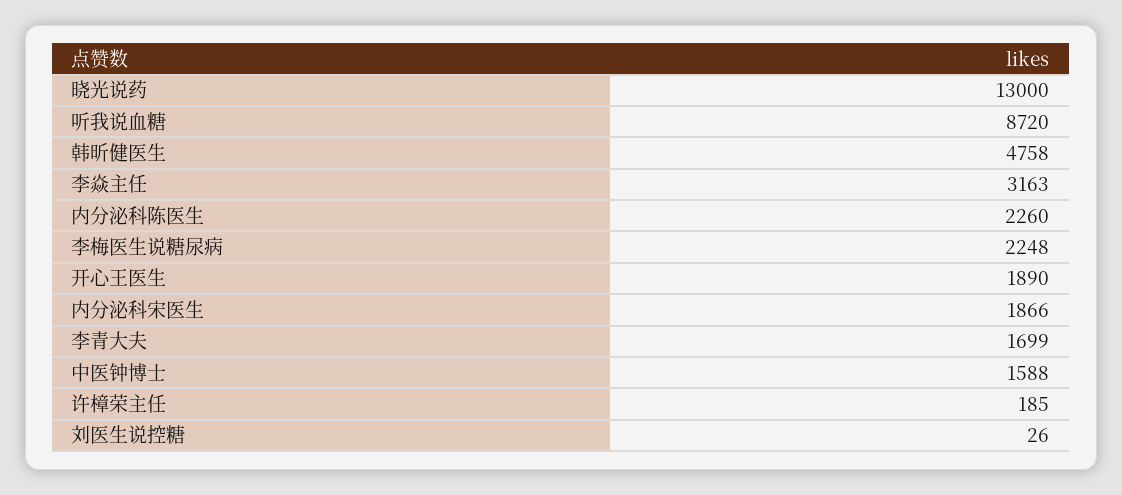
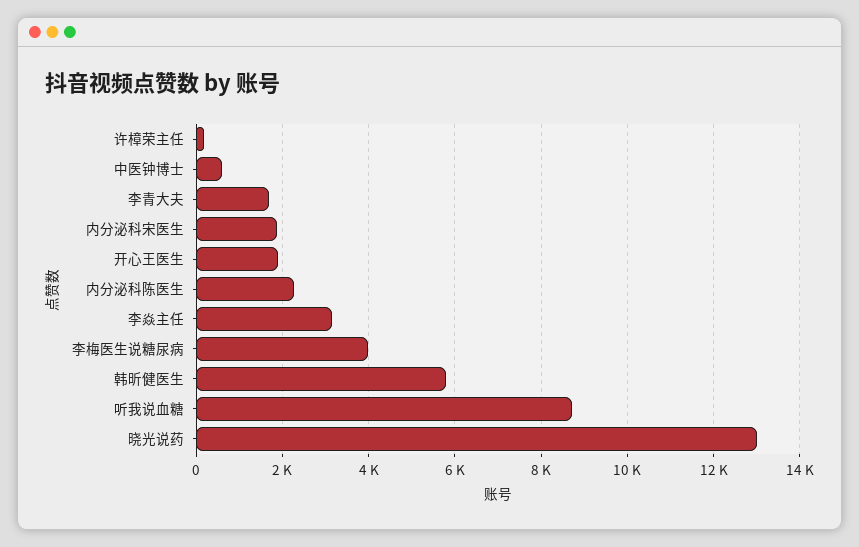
  {
    "晓光说药": 13000,
    "听我说血糖": 8720,
-   "韩昕健医生": 4758,
+   "韩昕健医生": 5800,
    "李焱主任": 3163,
    "内分泌科陈医生": 2260,
-   "李梅医生说糖尿病": 2248,
+   "李梅医生说糖尿病": 4000,
    "开心王医生": 1890,
    "内分泌科宋医生": 1866,
    "李青大夫": 1699,
-   "中医钟博士": 1588,
+   "中医钟博士": 600,
-   "许樟荣主任": 185,
+   "许樟荣主任": 185
-   "刘医生说控糖": 26
  }

